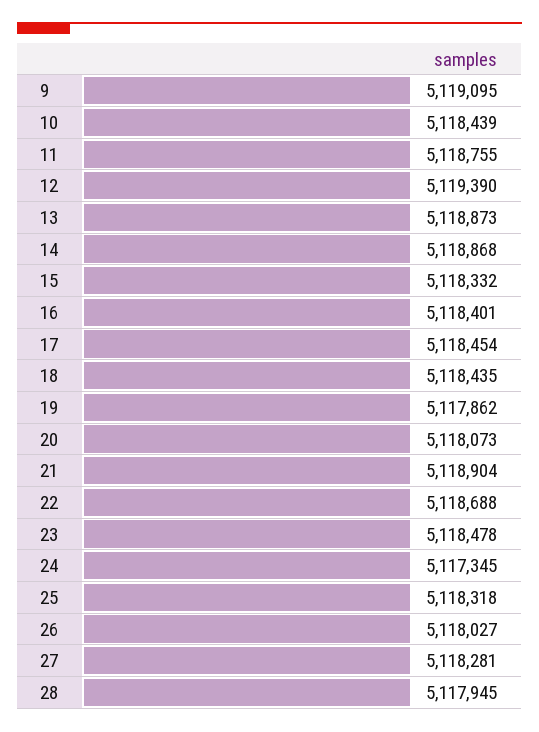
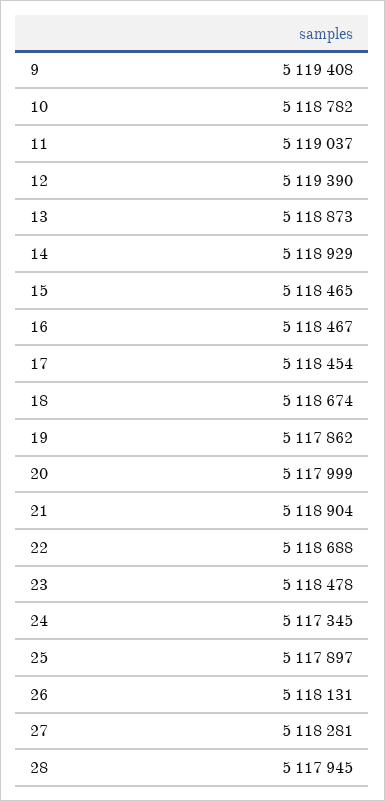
  {
-   "9": 5119095,
+   "9": 5119408,
-   "10": 5118439,
+   "10": 5118782,
-   "11": 5118755,
+   "11": 5119037,
    "12": 5119390,
    "13": 5118873,
-   "14": 5118868,
+   "14": 5118929,
-   "15": 5118332,
+   "15": 5118465,
-   "16": 5118401,
+   "16": 5118467,
    "17": 5118454,
-   "18": 5118435,
+   "18": 5118674,
    "19": 5117862,
-   "20": 5118073,
+   "20": 5117999,
    "21": 5118904,
    "22": 5118688,
    "23": 5118478,
    "24": 5117345,
-   "25": 5118318,
+   "25": 5117897,
-   "26": 5118027,
+   "26": 5118131,
    "27": 5118281,
    "28": 5117945
  }

